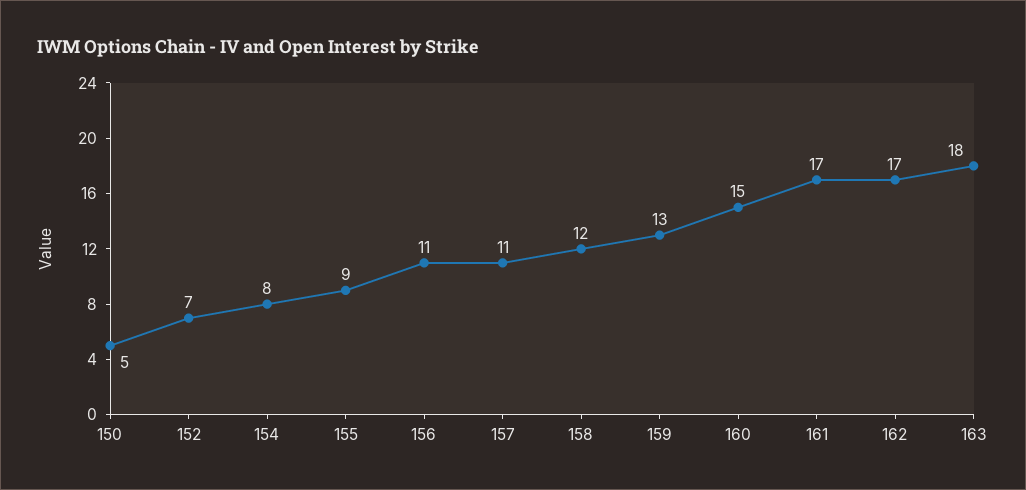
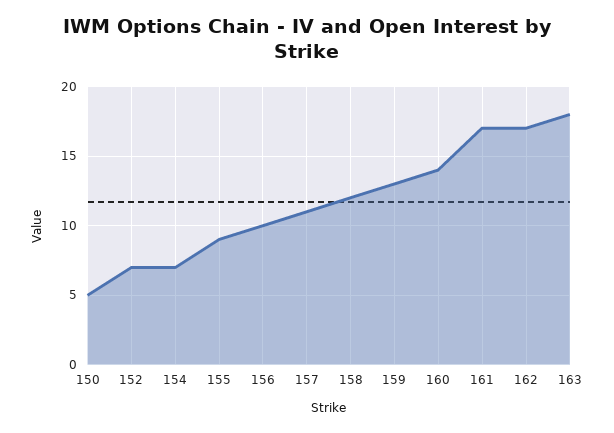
  {
    "150": 5,
    "152": 7,
-   "154": 8,
+   "154": 7,
    "155": 9,
-   "156": 11,
+   "156": 10,
    "157": 11,
    "158": 12,
    "159": 13,
-   "160": 15,
+   "160": 14,
    "161": 17,
    "162": 17,
    "163": 18
  }

